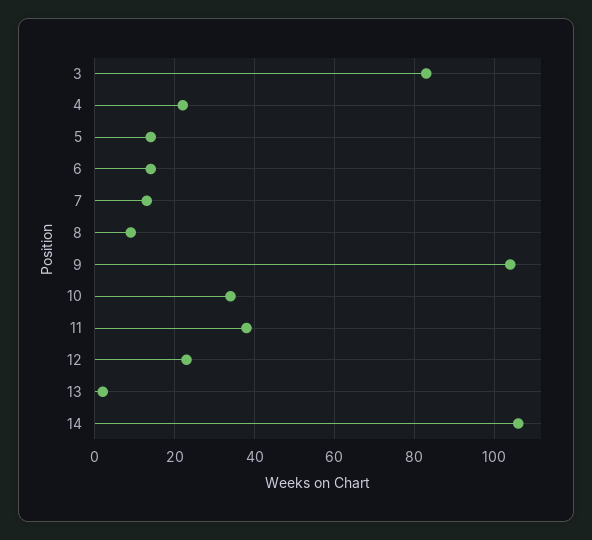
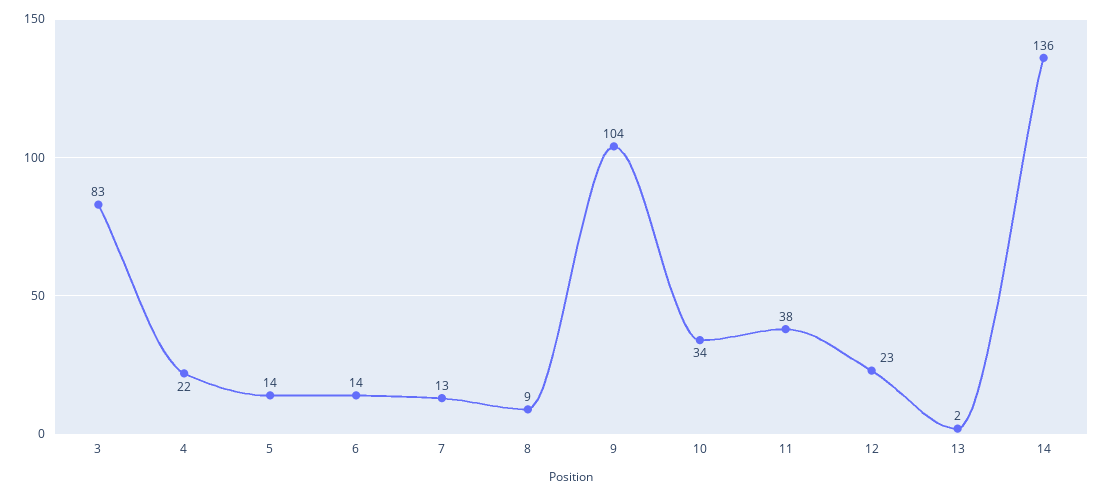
  {
    "3": 83,
    "4": 22,
    "5": 14,
    "6": 14,
    "7": 13,
    "8": 9,
    "9": 104,
    "10": 34,
    "11": 38,
    "12": 23,
    "13": 2,
-   "14": 105
+   "14": 136
  }

